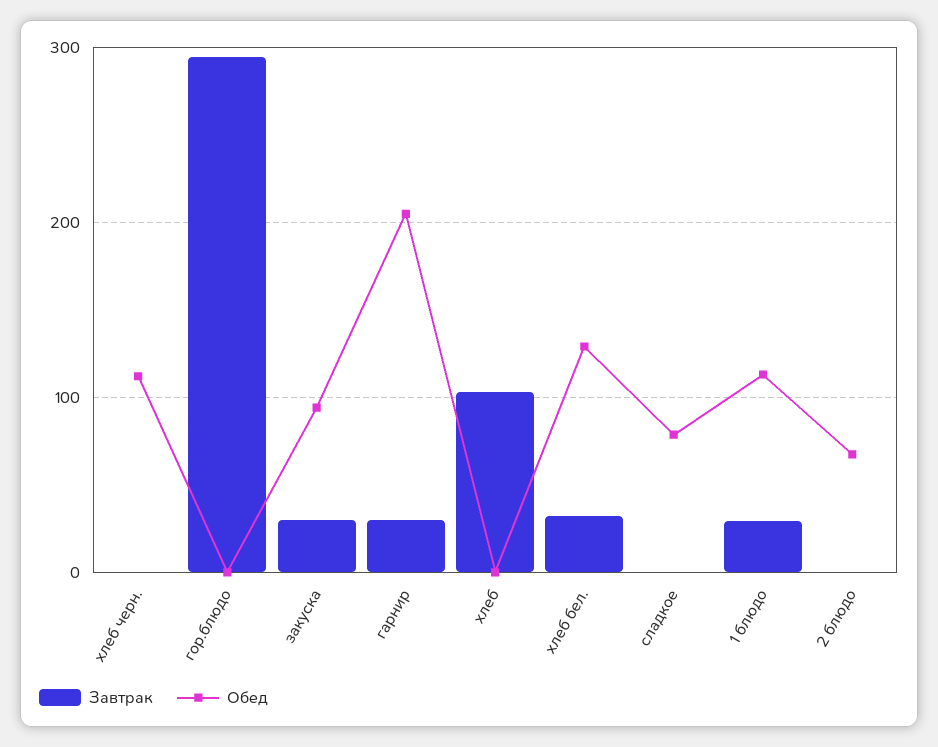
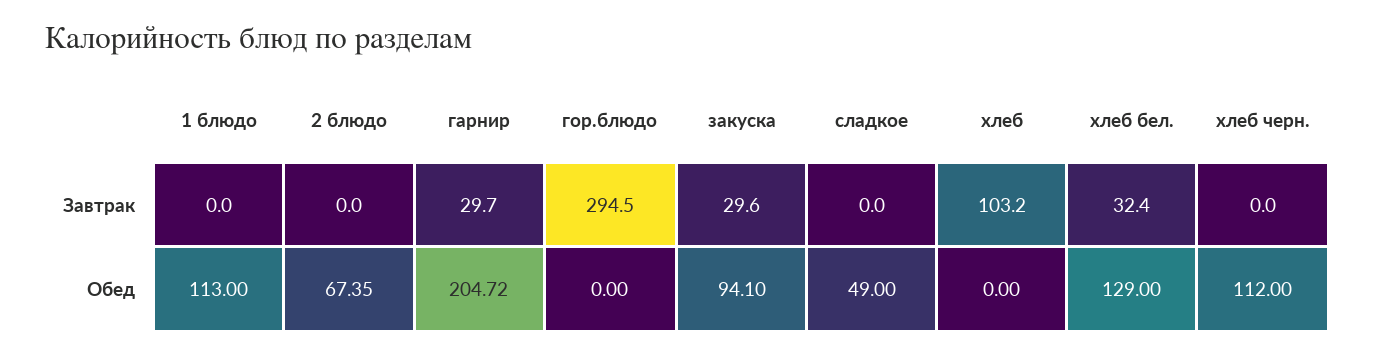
  {
    "Завтрак": {
      "хлеб черн.": 0,
      "гор.блюдо": 294.5,
      "закуска": 29.6,
      "гарнир": 29.7,
      "хлеб": 103.2,
      "хлеб бел.": 32.4,
      "сладкое": 0,
-     "1 блюдо": 30,
+     "1 блюдо": 0,
      "2 блюдо": 0
    },
    "Обед": {
      "хлеб черн.": 112,
      "гор.блюдо": 0,
      "закуска": 94.1,
      "гарнир": 204.72,
      "хлеб": 0,
      "хлеб бел.": 129,
-     "сладкое": 80,
+     "сладкое": 49,
      "1 блюдо": 113,
      "2 блюдо": 67.35
    }
  }

